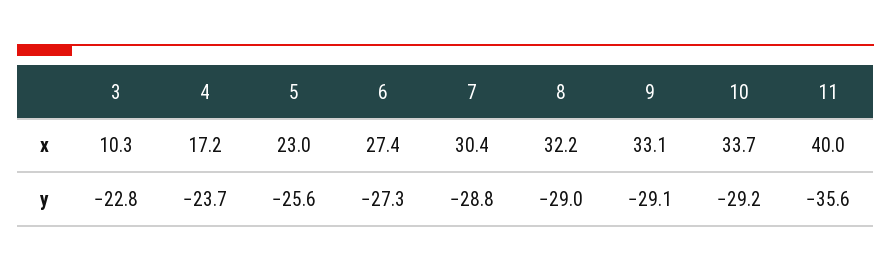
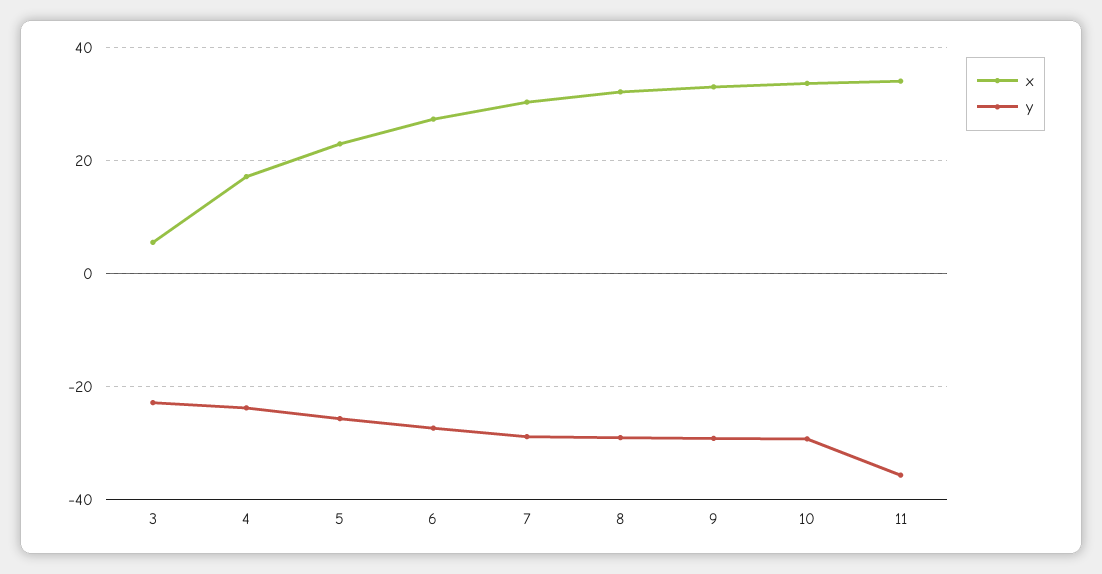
  {
    "x": {
-     "3": 10.3,
+     "3": 6,
      "4": 17.2,
      "5": 23,
      "6": 27.4,
      "7": 30.4,
      "8": 32.2,
      "9": 33.1,
      "10": 33.7,
-     "11": 40
+     "11": 34
    },
    "y": {
      "3": -22.8,
      "4": -23.7,
      "5": -25.6,
      "6": -27.3,
      "7": -28.8,
      "8": -29,
      "9": -29.1,
      "10": -29.2,
      "11": -35.6
    }
  }

